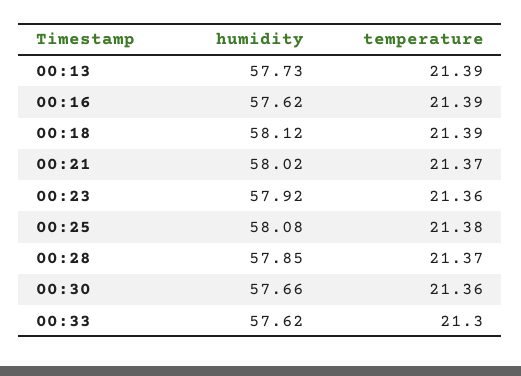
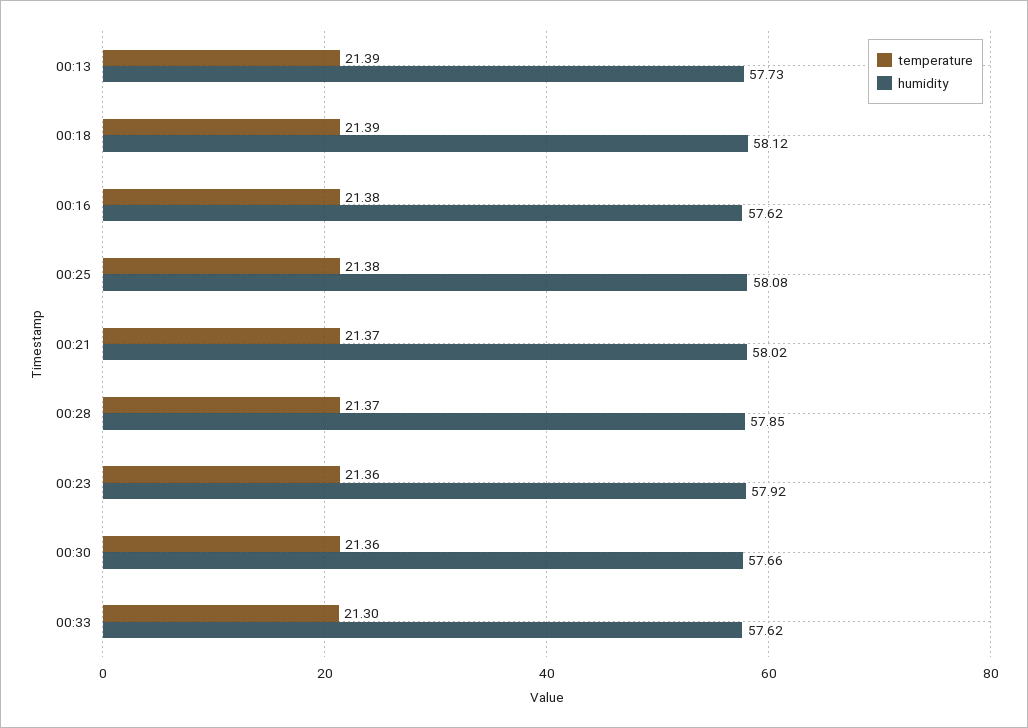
  {
    "humidity": {
      "00:13": 57.73,
      "00:16": 57.62,
      "00:18": 58.12,
      "00:21": 58.02,
      "00:23": 57.92,
      "00:25": 58.08,
      "00:28": 57.85,
      "00:30": 57.66,
      "00:33": 57.62
    },
    "temperature": {
      "00:13": 21.39,
-     "00:16": 21.39,
+     "00:16": 21.38,
      "00:18": 21.39,
      "00:21": 21.37,
      "00:23": 21.36,
      "00:25": 21.38,
      "00:28": 21.37,
      "00:30": 21.36,
      "00:33": 21.3
    }
  }

